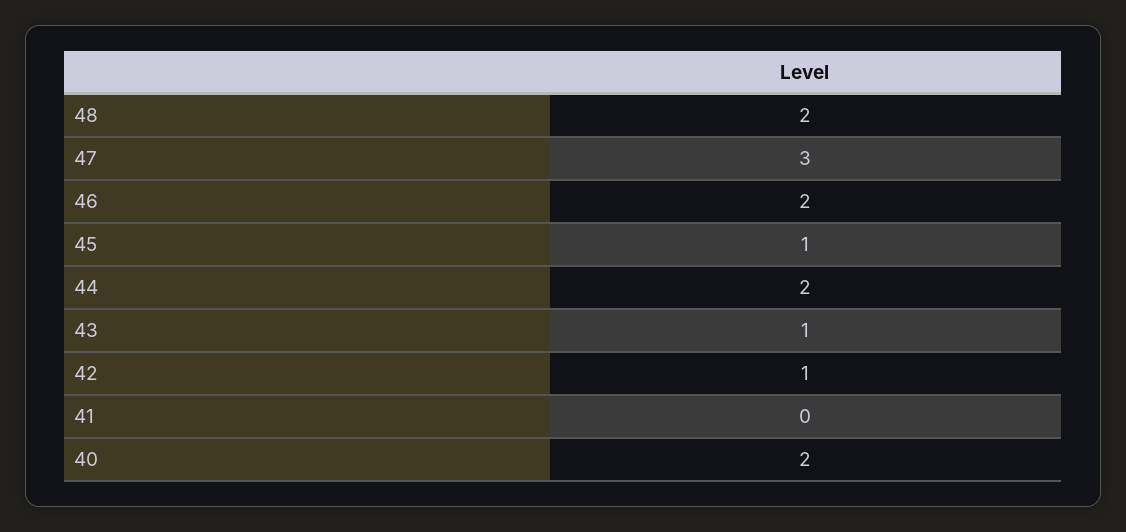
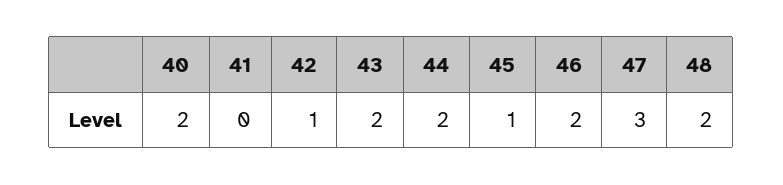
  {
    "48": 2,
    "47": 3,
    "46": 2,
    "45": 1,
    "44": 2,
-   "43": 1,
+   "43": 2,
    "42": 1,
    "41": 0,
    "40": 2
  }

